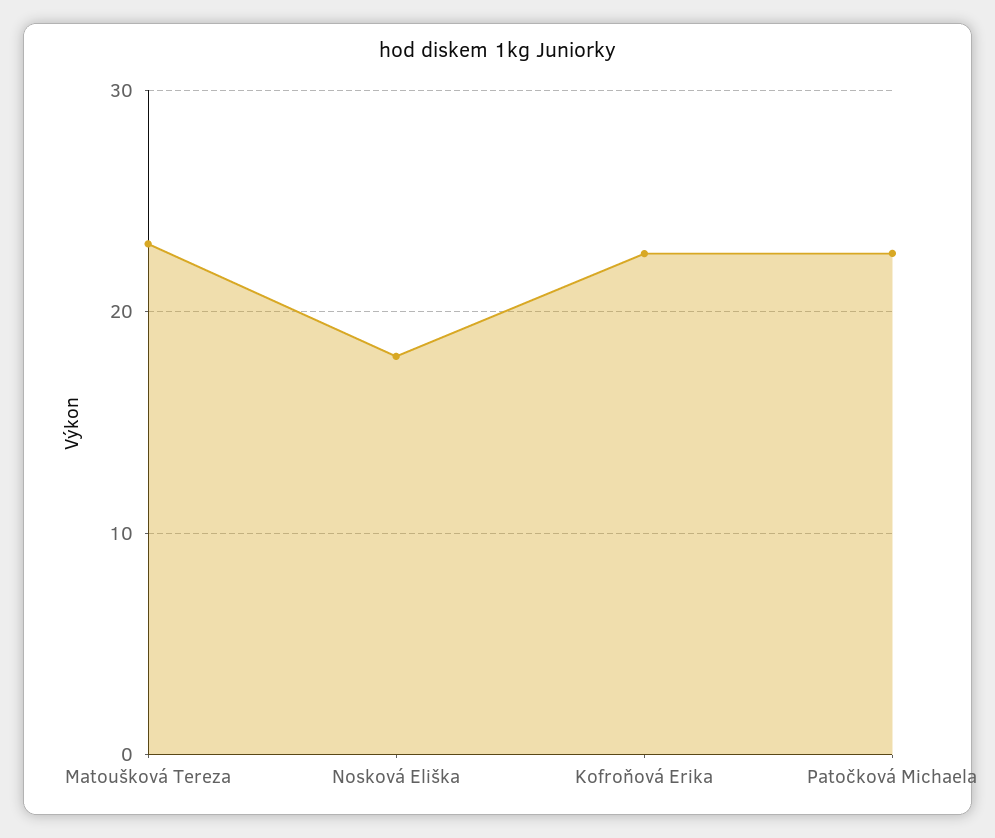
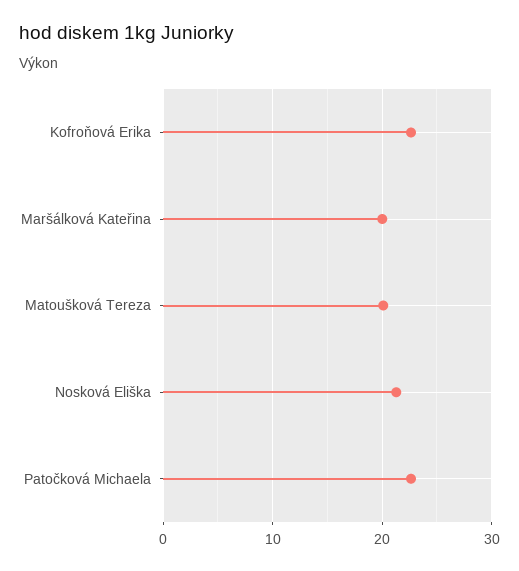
  {
-   "Matoušková Tereza": 23,
+   "Matoušková Tereza": 20,
-   "Nosková Eliška": 18,
+   "Nosková Eliška": 21,
    "Kofroňová Erika": 23,
-   "Patočková Michaela": 23
+   "Patočková Michaela": 23,
+   "Maršálková Kateřina": 20
  }

